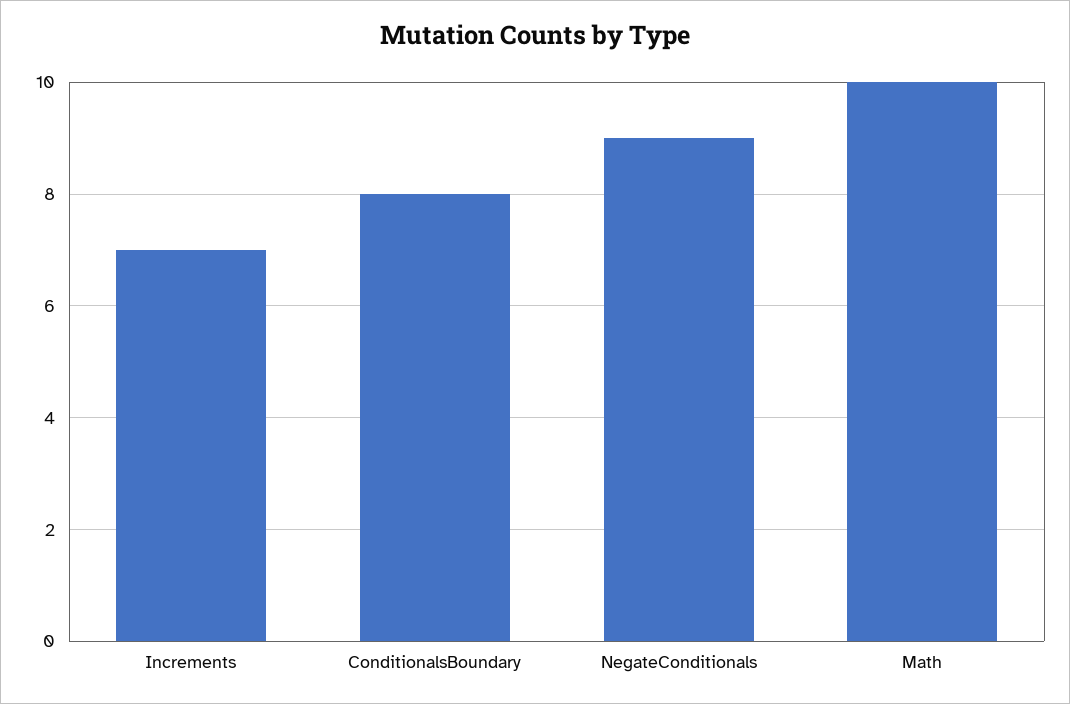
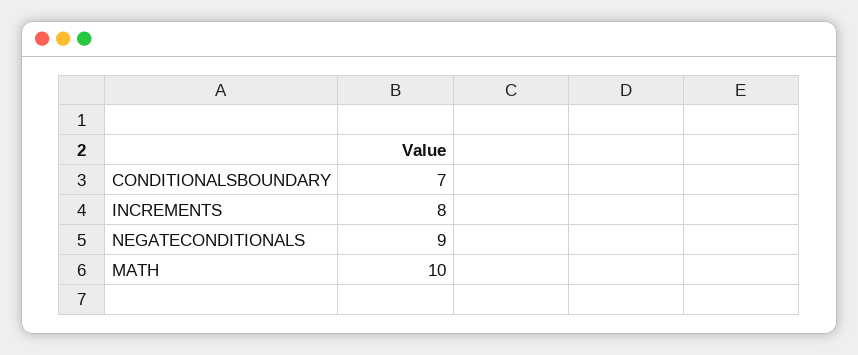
  {
-   "Increments": 7,
+   "Increments": 8,
-   "ConditionalsBoundary": 8,
+   "ConditionalsBoundary": 7,
    "NegateConditionals": 9,
    "Math": 10
  }

